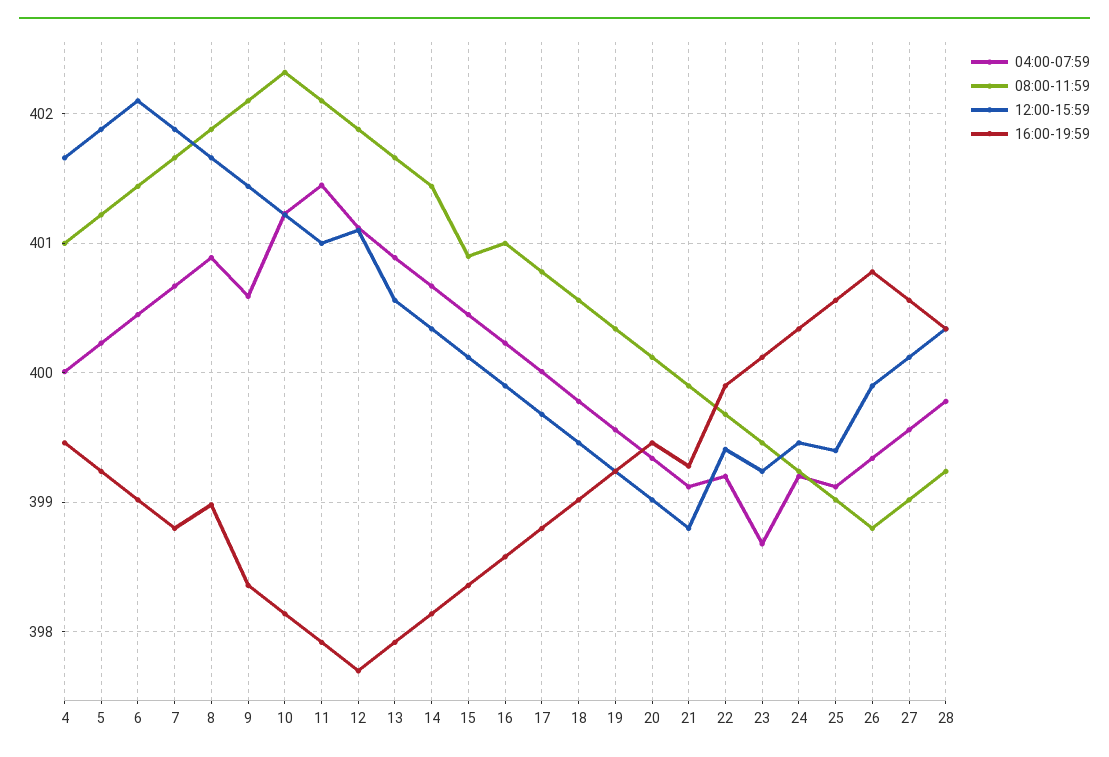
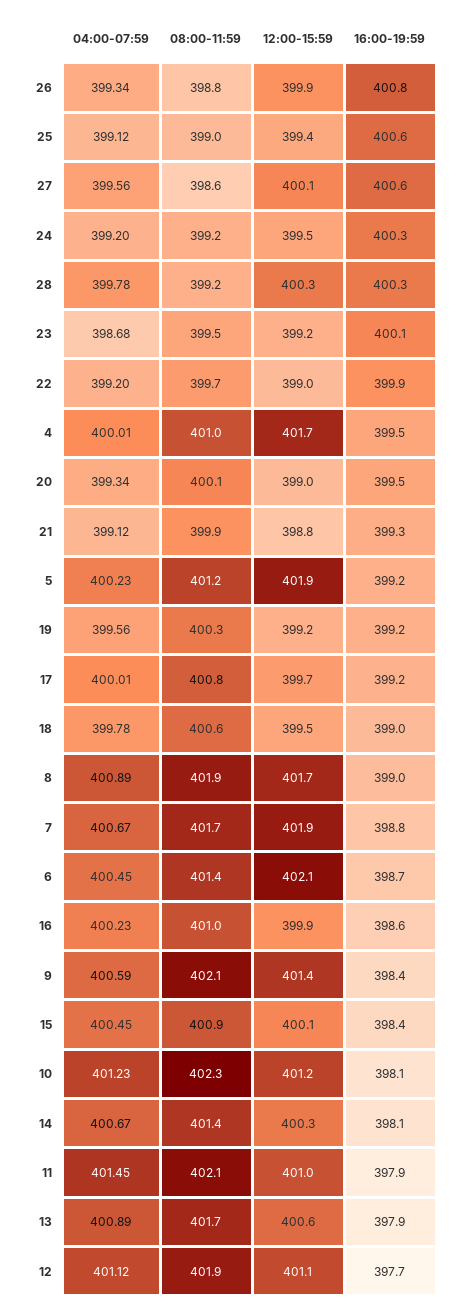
  {
    "04:00-07:59": {
      "4": 400.01,
      "5": 400.23,
      "6": 400.45,
      "7": 400.67,
      "8": 400.89,
      "9": 400.59,
      "10": 401.23,
      "11": 401.45,
      "12": 401.12,
      "13": 400.89,
      "14": 400.67,
      "15": 400.45,
      "16": 400.23,
      "17": 400.01,
      "18": 399.78,
      "19": 399.56,
      "20": 399.34,
      "21": 399.12,
      "22": 399.2,
      "23": 398.68,
      "24": 399.2,
      "25": 399.12,
      "26": 399.34,
      "27": 399.56,
      "28": 399.78
    },
    "08:00-11:59": {
      "4": 401,
      "5": 401.2,
      "6": 401.4,
      "7": 401.7,
      "8": 401.9,
      "9": 402.1,
      "10": 402.3,
      "11": 402.1,
      "12": 401.9,
      "13": 401.7,
      "14": 401.4,
      "15": 400.9,
      "16": 401,
      "17": 400.8,
      "18": 400.6,
      "19": 400.3,
      "20": 400.1,
      "21": 399.9,
      "22": 399.7,
      "23": 399.5,
      "24": 399.2,
      "25": 399,
      "26": 398.8,
-     "27": 399,
+     "27": 398.6,
      "28": 399.2
    },
    "12:00-15:59": {
      "4": 401.7,
      "5": 401.9,
      "6": 402.1,
      "7": 401.9,
      "8": 401.7,
      "9": 401.4,
      "10": 401.2,
      "11": 401,
      "12": 401.1,
      "13": 400.6,
      "14": 400.3,
      "15": 400.1,
      "16": 399.9,
      "17": 399.7,
      "18": 399.5,
      "19": 399.2,
      "20": 399,
      "21": 398.8,
-     "22": 399.4,
+     "22": 399,
      "23": 399.2,
      "24": 399.5,
      "25": 399.4,
      "26": 399.9,
      "27": 400.1,
      "28": 400.3
    },
    "16:00-19:59": {
      "4": 399.5,
      "5": 399.2,
-     "6": 399,
+     "6": 398.7,
      "7": 398.8,
      "8": 399,
      "9": 398.4,
      "10": 398.1,
      "11": 397.9,
      "12": 397.7,
      "13": 397.9,
      "14": 398.1,
      "15": 398.4,
      "16": 398.6,
-     "17": 398.8,
+     "17": 399.2,
      "18": 399,
      "19": 399.2,
      "20": 399.5,
      "21": 399.3,
      "22": 399.9,
      "23": 400.1,
      "24": 400.3,
      "25": 400.6,
      "26": 400.8,
      "27": 400.6,
      "28": 400.3
    }
  }

